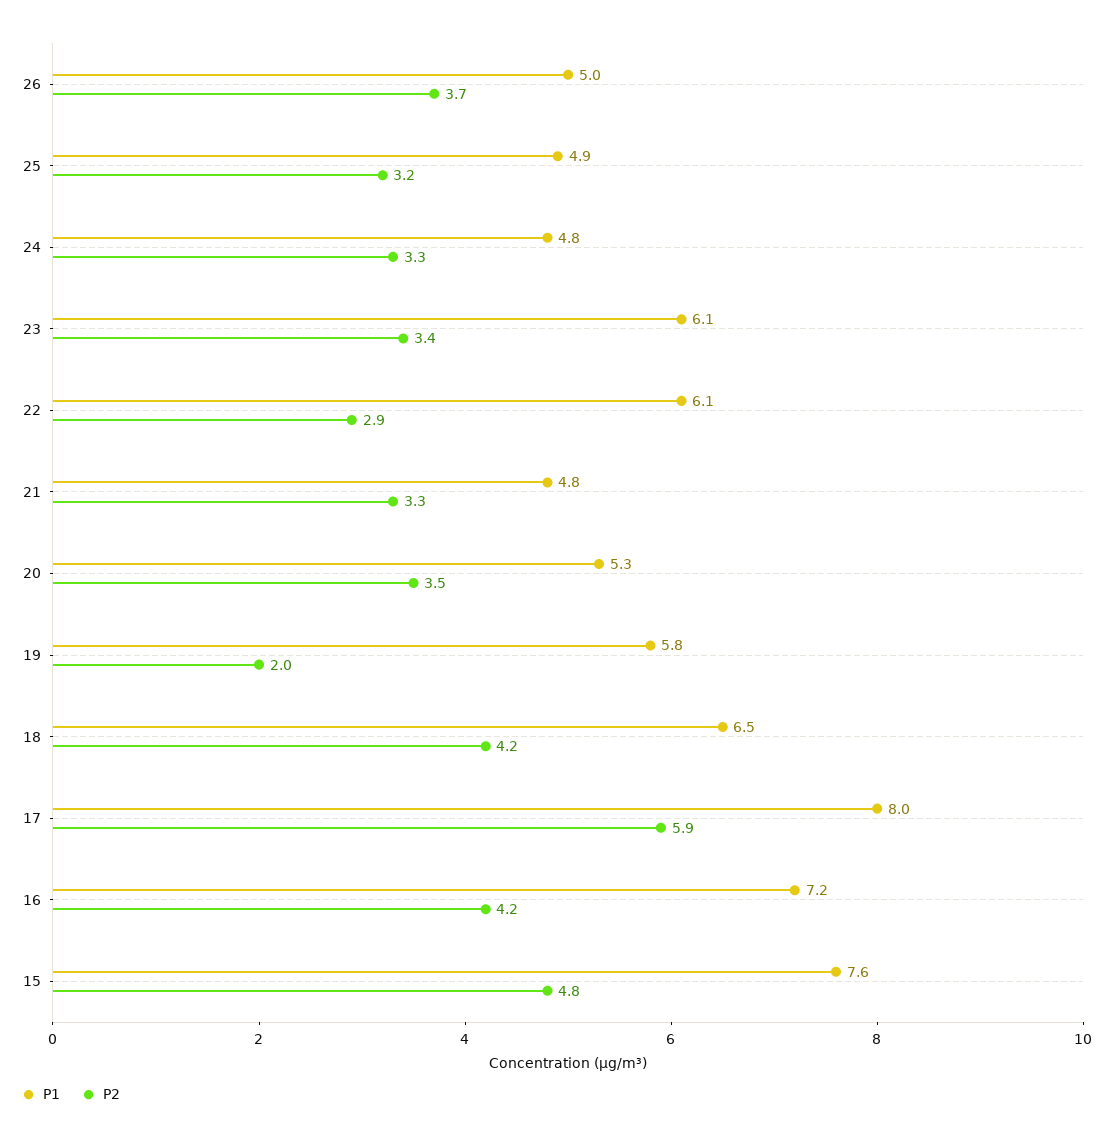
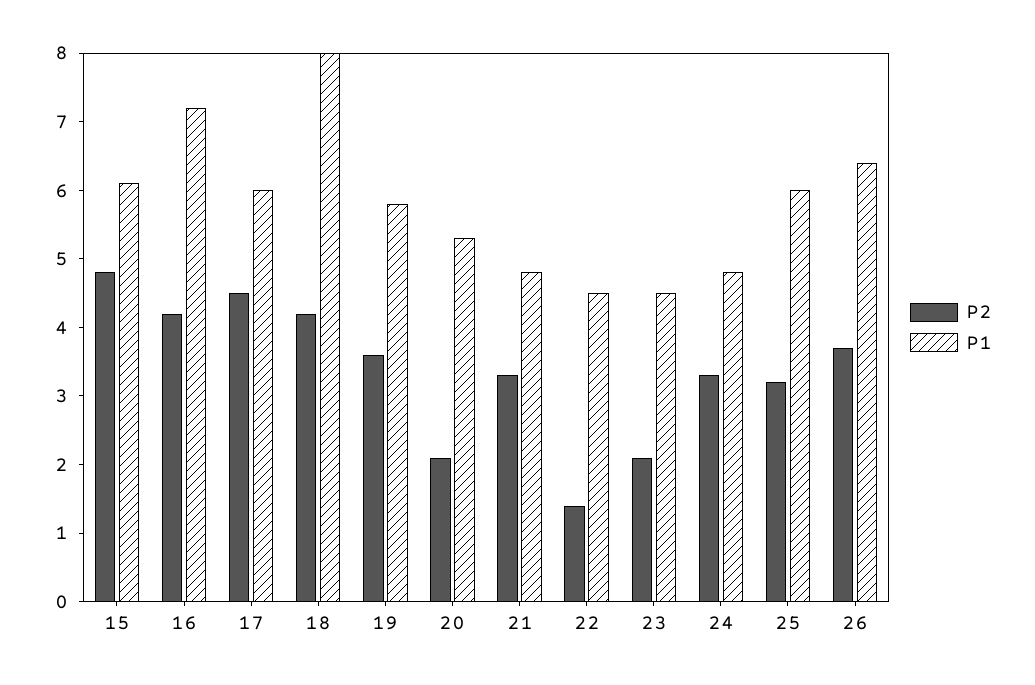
  {
    "P1": {
-     "26": 5,
+     "26": 6.5,
-     "25": 4.9,
+     "25": 6,
      "24": 4.8,
-     "23": 6.1,
+     "23": 4.5,
-     "22": 6.1,
+     "22": 4.5,
      "21": 4.8,
      "20": 5.3,
      "19": 5.8,
-     "18": 6.5,
+     "18": 8,
-     "17": 8,
+     "17": 6,
      "16": 7.2,
-     "15": 7.6
+     "15": 6
    },
    "P2": {
      "26": 3.7,
      "25": 3.2,
      "24": 3.3,
-     "23": 3.4,
+     "23": 2,
-     "22": 2.9,
+     "22": 1.5,
      "21": 3.3,
-     "20": 3.5,
+     "20": 2,
-     "19": 2,
+     "19": 3.5,
      "18": 4.2,
-     "17": 5.9,
+     "17": 4.5,
      "16": 4.2,
      "15": 4.8
    }
  }

